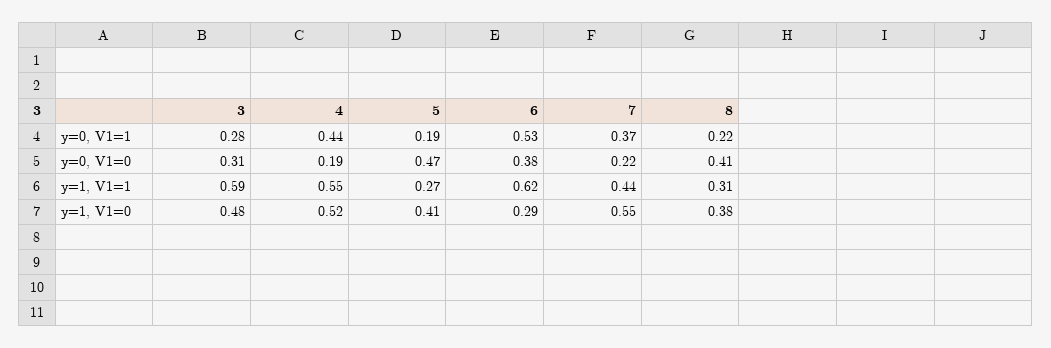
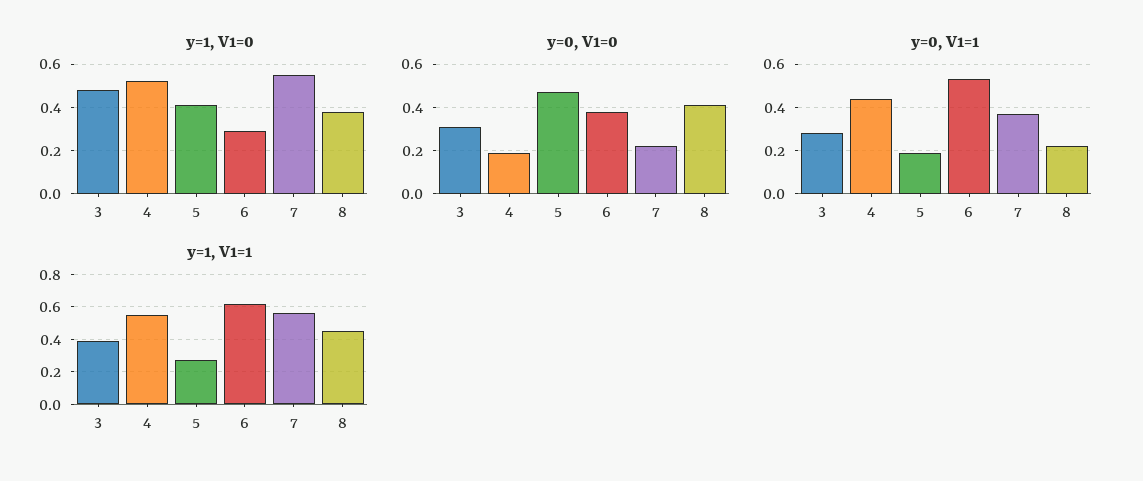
  {
    "y=0, V1=1": {
      "3": 0.28,
      "4": 0.44,
      "5": 0.19,
      "6": 0.53,
      "7": 0.37,
      "8": 0.22
    },
    "y=0, V1=0": {
      "3": 0.31,
      "4": 0.19,
      "5": 0.47,
      "6": 0.38,
      "7": 0.22,
      "8": 0.41
    },
    "y=1, V1=1": {
-     "3": 0.59,
+     "3": 0.4,
      "4": 0.55,
      "5": 0.27,
      "6": 0.62,
-     "7": 0.44,
+     "7": 0.55,
-     "8": 0.31
+     "8": 0.45
    },
    "y=1, V1=0": {
      "3": 0.48,
      "4": 0.52,
      "5": 0.41,
      "6": 0.29,
      "7": 0.55,
      "8": 0.38
    }
  }

